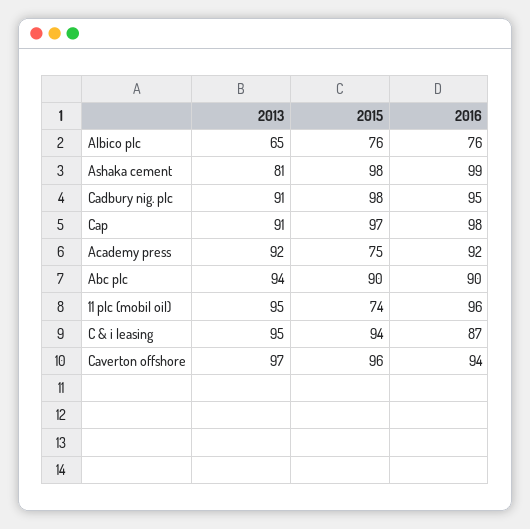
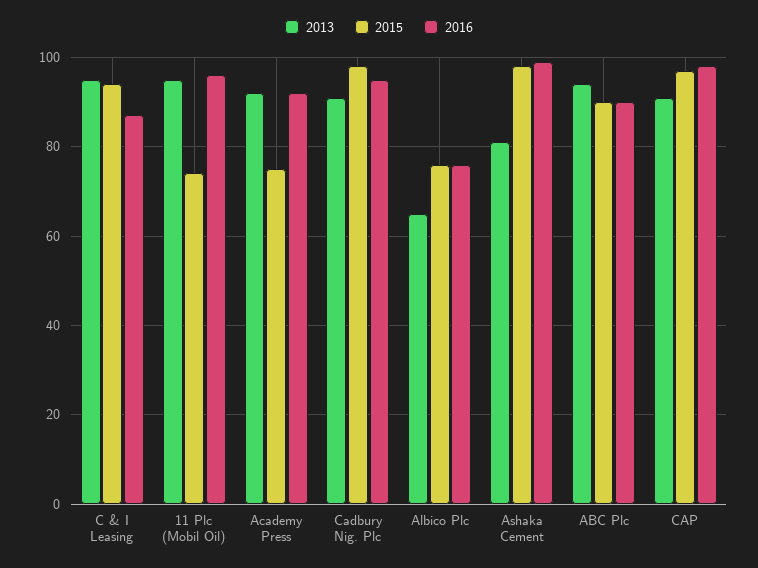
  {
    "2013": {
      "Albico plc": 65,
      "Ashaka cement": 81,
      "Cadbury nig. plc": 91,
      "Cap": 91,
      "Academy press": 92,
      "Abc plc": 94,
      "11 plc (mobil oil)": 95,
-     "C & i leasing": 95,
+     "C & i leasing": 95
-     "Caverton offshore": 97
    },
    "2015": {
      "Albico plc": 76,
      "Ashaka cement": 98,
      "Cadbury nig. plc": 98,
      "Cap": 97,
      "Academy press": 75,
      "Abc plc": 90,
      "11 plc (mobil oil)": 74,
-     "C & i leasing": 94,
+     "C & i leasing": 94
-     "Caverton offshore": 96
    },
    "2016": {
      "Albico plc": 76,
      "Ashaka cement": 99,
      "Cadbury nig. plc": 95,
      "Cap": 98,
      "Academy press": 92,
      "Abc plc": 90,
      "11 plc (mobil oil)": 96,
-     "C & i leasing": 87,
+     "C & i leasing": 87
-     "Caverton offshore": 94
    }
  }

